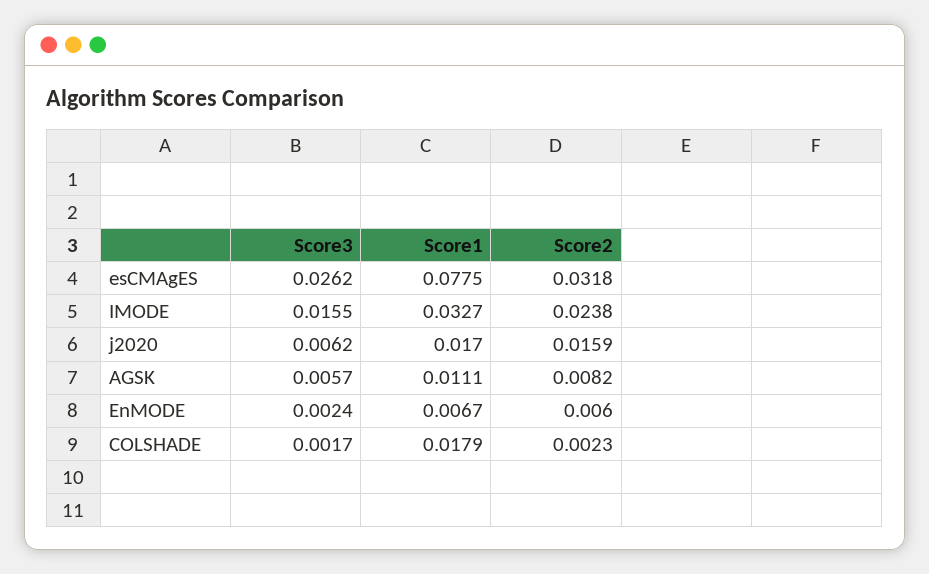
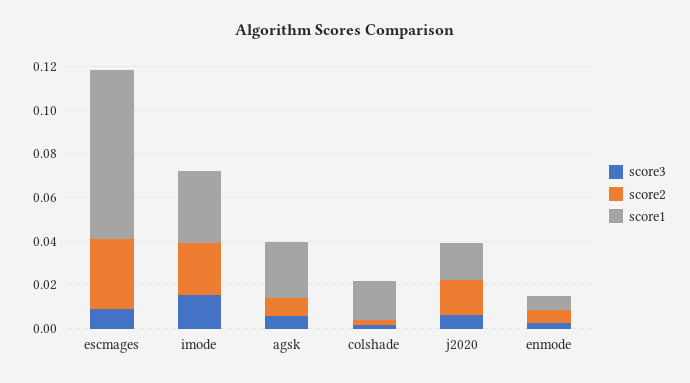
  {
    "Score3": {
-     "esCMAgES": 0.0262,
+     "esCMAgES": 0.01,
      "IMODE": 0.0155,
      "j2020": 0.0062,
      "AGSK": 0.0057,
      "EnMODE": 0.0024,
      "COLSHADE": 0.0017
    },
    "Score1": {
      "esCMAgES": 0.0775,
      "IMODE": 0.0327,
      "j2020": 0.017,
-     "AGSK": 0.0111,
+     "AGSK": 0.025,
      "EnMODE": 0.0067,
      "COLSHADE": 0.0179
    },
    "Score2": {
      "esCMAgES": 0.0318,
      "IMODE": 0.0238,
      "j2020": 0.0159,
      "AGSK": 0.0082,
      "EnMODE": 0.006,
      "COLSHADE": 0.0023
    }
  }

